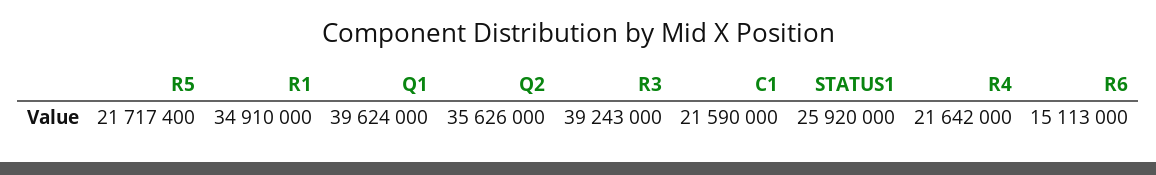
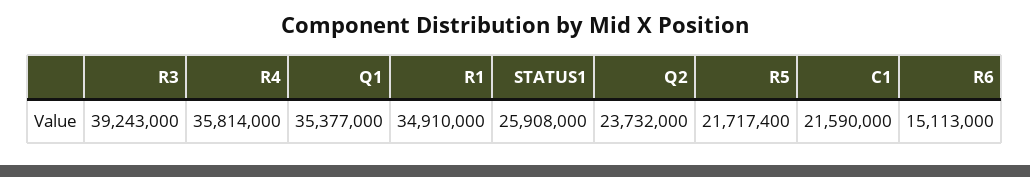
  {
    "R5": 21717400,
    "R1": 34910000,
-   "Q1": 39624000,
+   "Q1": 35377000,
-   "Q2": 35626000,
+   "Q2": 23732000,
    "R3": 39243000,
    "C1": 21590000,
-   "STATUS1": 25920000,
+   "STATUS1": 25908000,
-   "R4": 21642000,
+   "R4": 35814000,
    "R6": 15113000
  }

